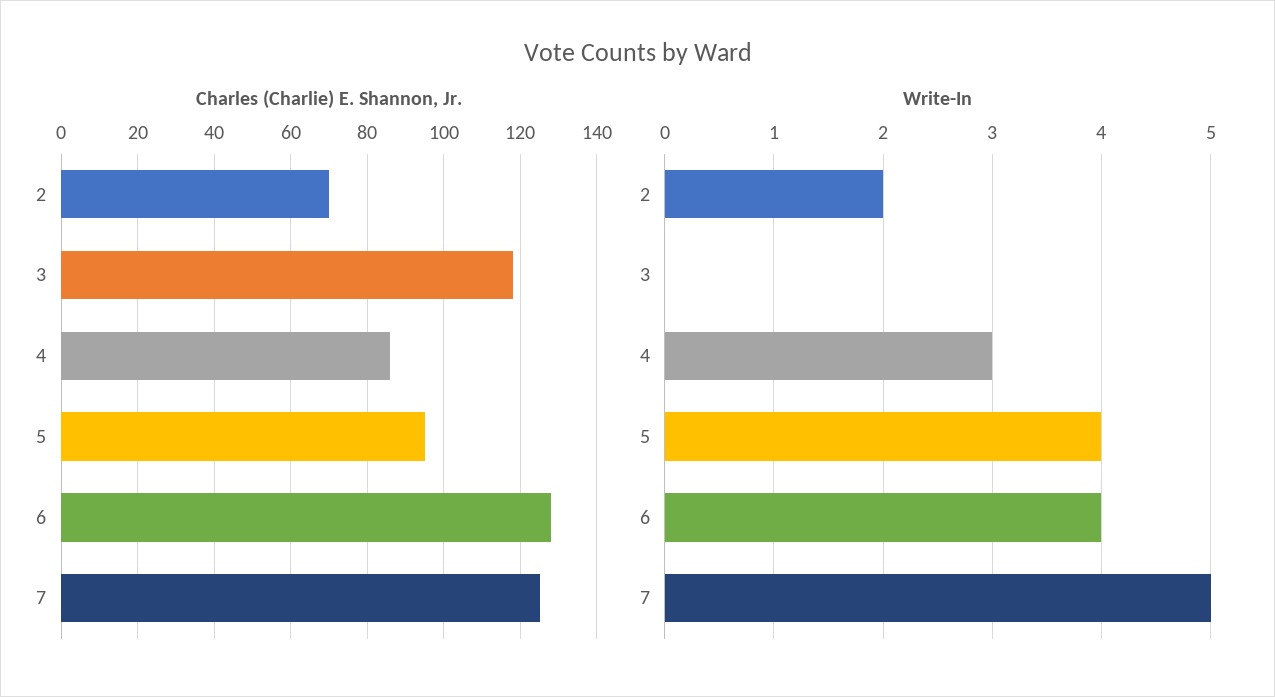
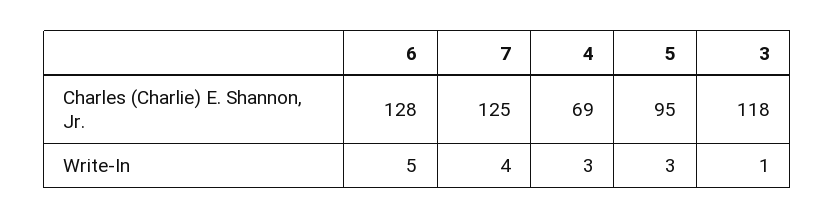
  {
    "Charles (Charlie) E. Shannon, Jr.": {
-     "2": 70,
      "3": 118,
-     "4": 85,
+     "4": 69,
      "5": 95,
      "6": 128,
      "7": 125
    },
    "Write-In": {
-     "2": 2,
-     "3": 0,
+     "3": 1,
      "4": 3,
-     "5": 4,
+     "5": 3,
-     "6": 4,
+     "6": 5,
-     "7": 5
+     "7": 4
    }
  }

